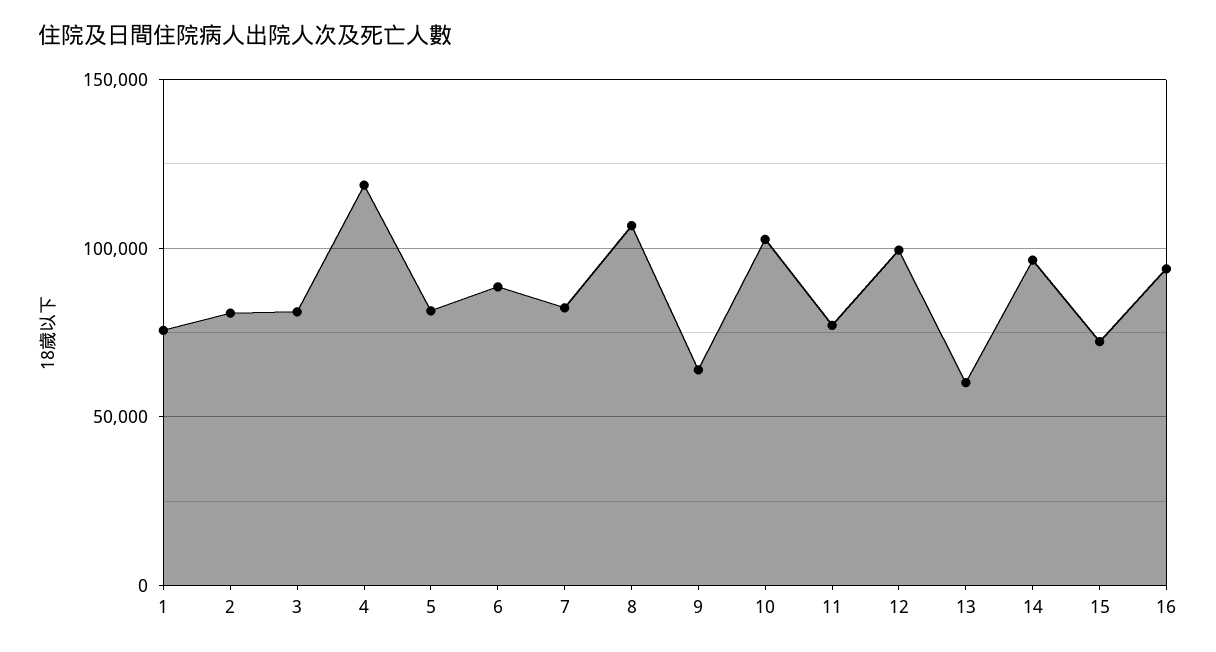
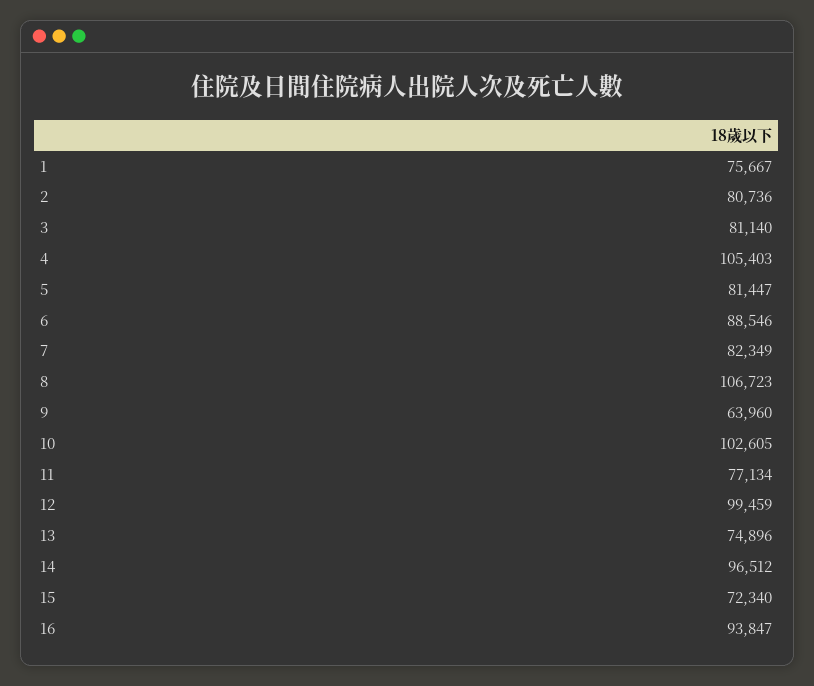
  {
    "1": 75667,
    "2": 80736,
    "3": 81140,
-   "4": 120000,
+   "4": 105403,
    "5": 81447,
    "6": 88546,
    "7": 82349,
    "8": 106723,
    "9": 63960,
    "10": 102605,
    "11": 77134,
    "12": 99459,
-   "13": 60000,
+   "13": 74896,
    "14": 96512,
    "15": 72340,
    "16": 93847
  }

